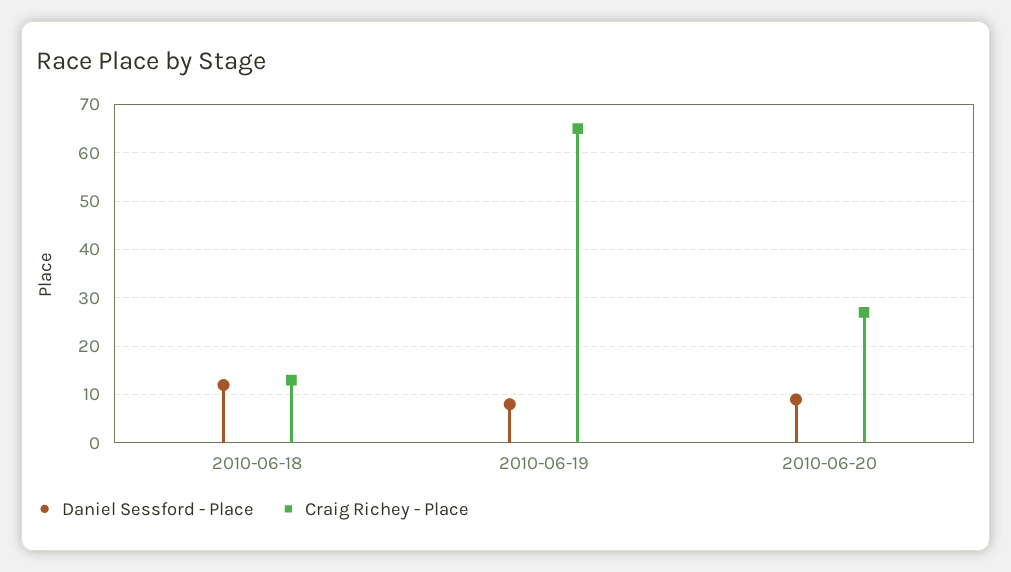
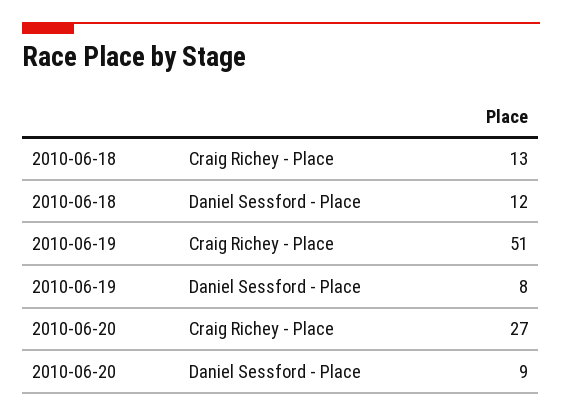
  {
    "Daniel Sessford - Place": {
      "2010-06-18": 12,
      "2010-06-19": 8,
      "2010-06-20": 9
    },
    "Craig Richey - Place": {
      "2010-06-18": 13,
-     "2010-06-19": 65,
+     "2010-06-19": 51,
      "2010-06-20": 27
    }
  }

